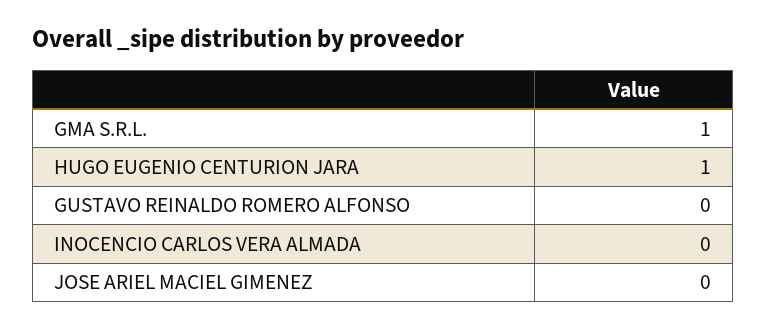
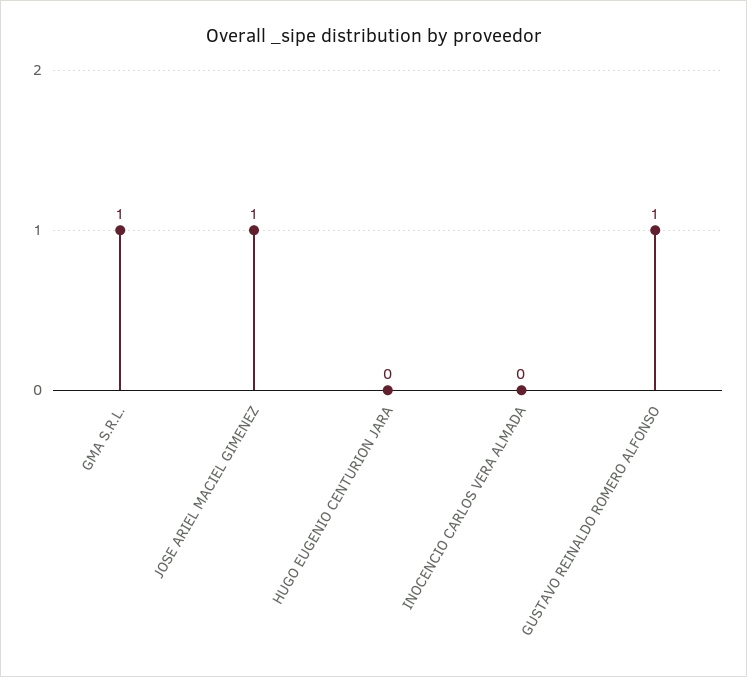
  {
    "GMA S.R.L.": 1,
-   "HUGO EUGENIO CENTURION JARA": 1,
+   "HUGO EUGENIO CENTURION JARA": 0,
-   "GUSTAVO REINALDO ROMERO ALFONSO": 0,
+   "GUSTAVO REINALDO ROMERO ALFONSO": 1,
    "INOCENCIO CARLOS VERA ALMADA": 0,
-   "JOSE ARIEL MACIEL GIMENEZ": 0
+   "JOSE ARIEL MACIEL GIMENEZ": 1
  }

